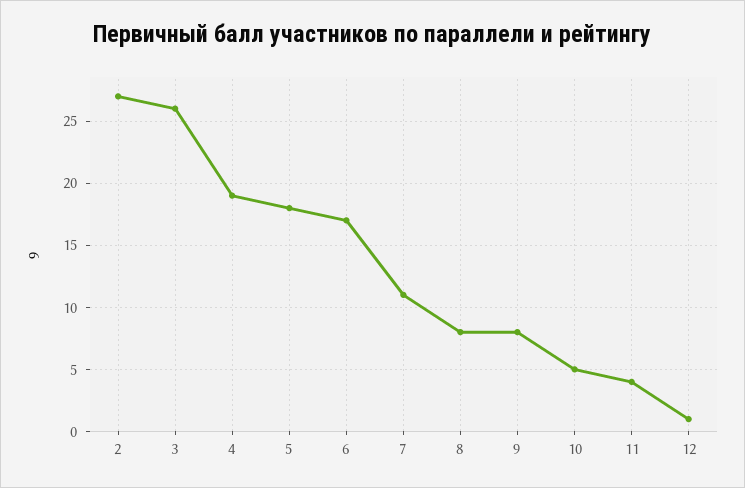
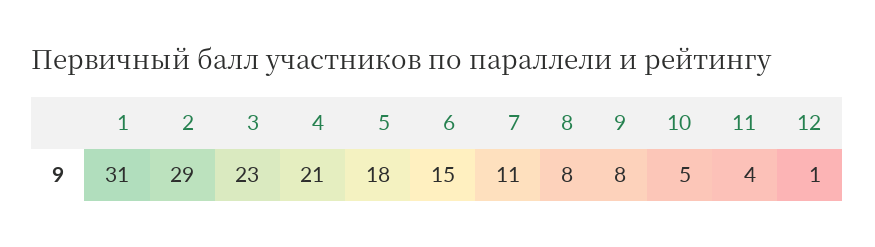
  {
-   "2": 27,
+   "2": 29,
-   "3": 26,
+   "3": 23,
-   "4": 19,
+   "4": 21,
    "5": 18,
-   "6": 17,
+   "6": 15,
    "7": 11,
    "8": 8,
    "9": 8,
    "10": 5,
    "11": 4,
-   "12": 1
+   "12": 1,
+   "1": 31
  }

